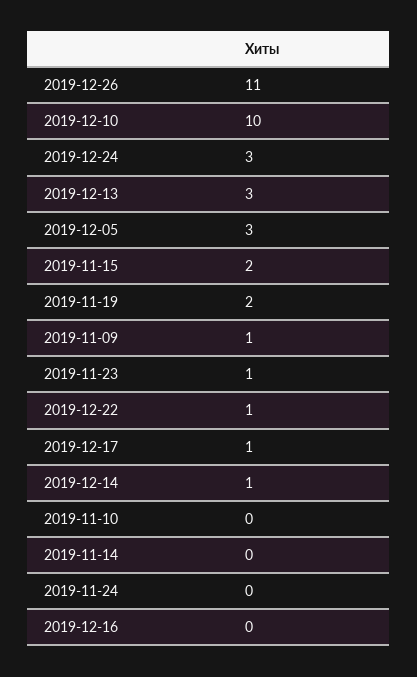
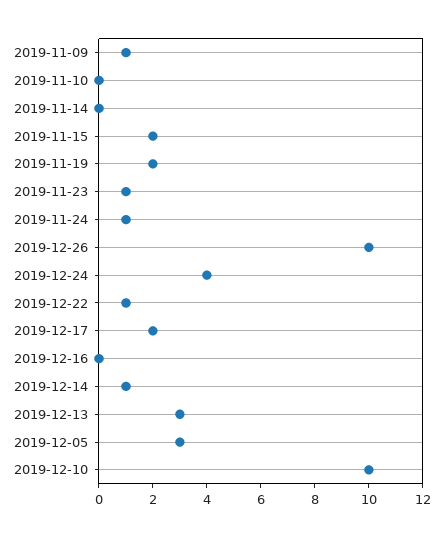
  {
-   "2019-12-26": 11,
+   "2019-12-26": 10,
    "2019-12-10": 10,
-   "2019-12-24": 3,
+   "2019-12-24": 4,
    "2019-12-13": 3,
    "2019-12-05": 3,
    "2019-11-15": 2,
    "2019-11-19": 2,
    "2019-11-09": 1,
    "2019-11-23": 1,
    "2019-12-22": 1,
-   "2019-12-17": 1,
+   "2019-12-17": 2,
    "2019-12-14": 1,
    "2019-11-10": 0,
    "2019-11-14": 0,
-   "2019-11-24": 0,
+   "2019-11-24": 1,
    "2019-12-16": 0
  }

